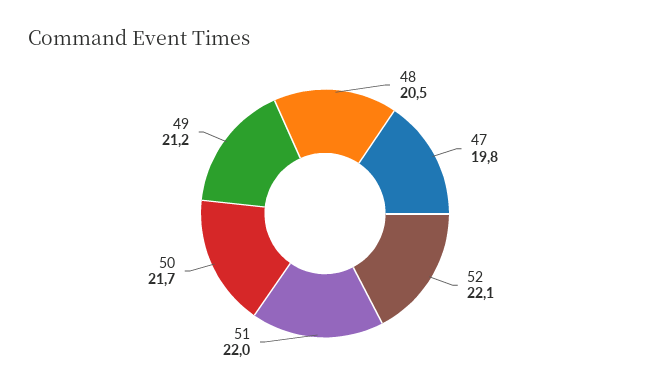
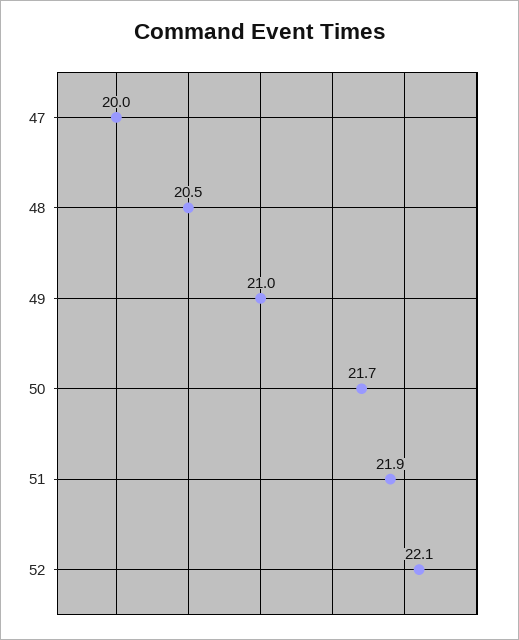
  {
    "48": 20.5,
-   "47": 19.8,
+   "47": 20,
    "52": 22.1,
-   "51": 22,
+   "51": 21.9,
    "50": 21.7,
-   "49": 21.2
+   "49": 21
  }

